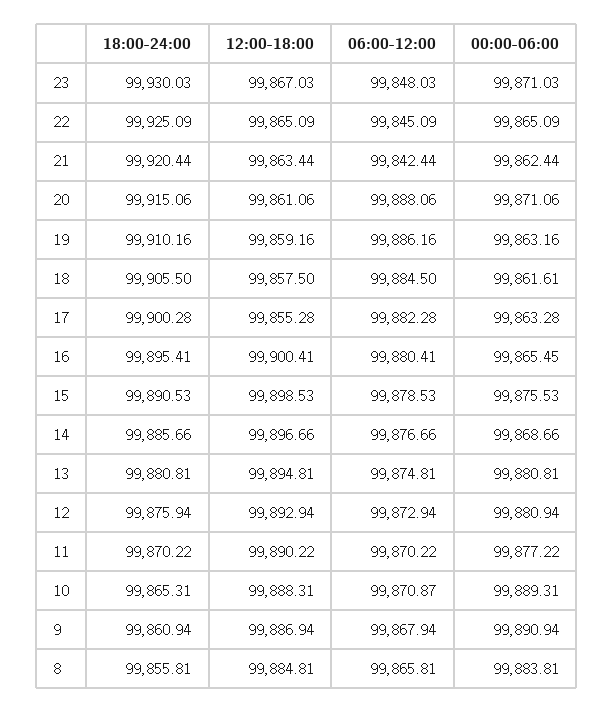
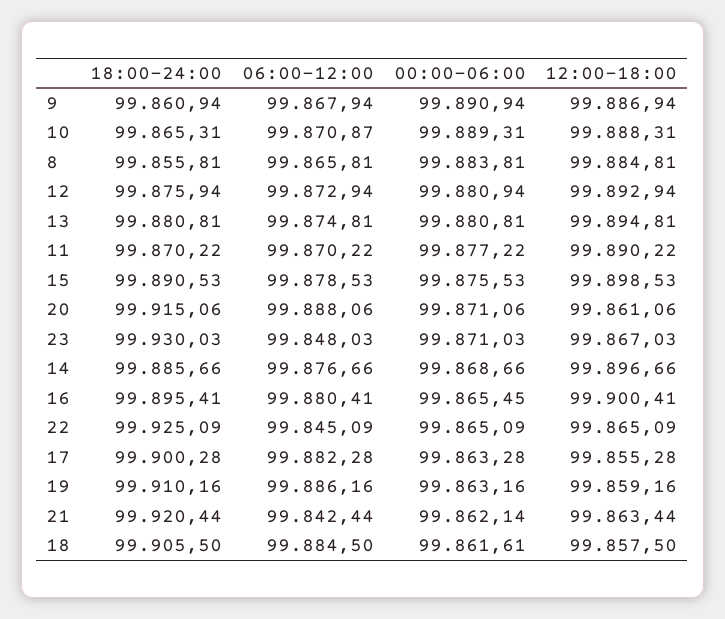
  {
    "18:00-24:00": {
      "23": 99930.03,
      "22": 99925.09,
      "21": 99920.44,
      "20": 99915.06,
      "19": 99910.16,
      "18": 99905.5,
      "17": 99900.28,
      "16": 99895.41,
      "15": 99890.53,
      "14": 99885.66,
      "13": 99880.81,
      "12": 99875.94,
      "11": 99870.22,
      "10": 99865.31,
      "9": 99860.94,
      "8": 99855.81
    },
    "12:00-18:00": {
      "23": 99867.03,
      "22": 99865.09,
      "21": 99863.44,
      "20": 99861.06,
      "19": 99859.16,
      "18": 99857.5,
      "17": 99855.28,
      "16": 99900.41,
      "15": 99898.53,
      "14": 99896.66,
      "13": 99894.81,
      "12": 99892.94,
      "11": 99890.22,
      "10": 99888.31,
      "9": 99886.94,
      "8": 99884.81
    },
    "06:00-12:00": {
      "23": 99848.03,
      "22": 99845.09,
      "21": 99842.44,
      "20": 99888.06,
      "19": 99886.16,
      "18": 99884.5,
      "17": 99882.28,
      "16": 99880.41,
      "15": 99878.53,
      "14": 99876.66,
      "13": 99874.81,
      "12": 99872.94,
      "11": 99870.22,
      "10": 99870.87,
      "9": 99867.94,
      "8": 99865.81
    },
    "00:00-06:00": {
      "23": 99871.03,
      "22": 99865.09,
-     "21": 99862.44,
+     "21": 99862.14,
      "20": 99871.06,
      "19": 99863.16,
      "18": 99861.61,
      "17": 99863.28,
      "16": 99865.45,
      "15": 99875.53,
      "14": 99868.66,
      "13": 99880.81,
      "12": 99880.94,
      "11": 99877.22,
      "10": 99889.31,
      "9": 99890.94,
      "8": 99883.81
    }
  }

